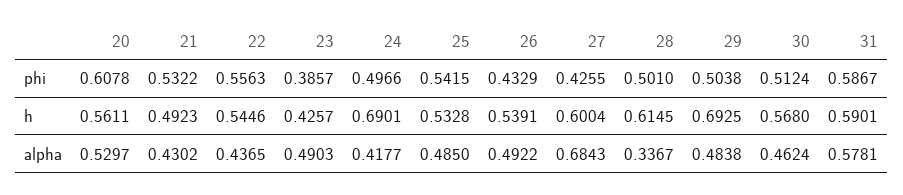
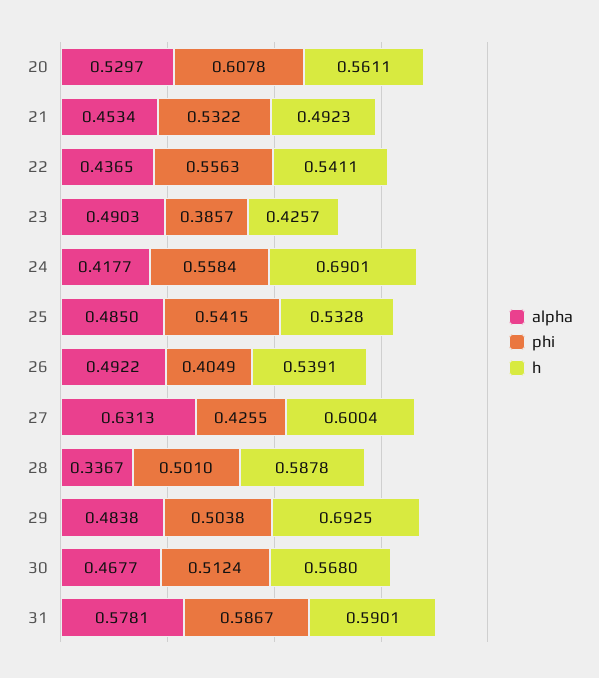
  {
    "phi": {
      "20": 0.6078,
      "21": 0.5322,
      "22": 0.5563,
      "23": 0.3857,
-     "24": 0.4966,
+     "24": 0.5584,
      "25": 0.5415,
-     "26": 0.4329,
+     "26": 0.4049,
      "27": 0.4255,
      "28": 0.501,
      "29": 0.5038,
      "30": 0.5124,
      "31": 0.5867
    },
    "h": {
      "20": 0.5611,
      "21": 0.4923,
-     "22": 0.5446,
+     "22": 0.5411,
      "23": 0.4257,
      "24": 0.6901,
      "25": 0.5328,
      "26": 0.5391,
      "27": 0.6004,
-     "28": 0.6145,
+     "28": 0.5878,
      "29": 0.6925,
      "30": 0.568,
      "31": 0.5901
    },
    "alpha": {
      "20": 0.5297,
-     "21": 0.4302,
+     "21": 0.4534,
      "22": 0.4365,
      "23": 0.4903,
      "24": 0.4177,
      "25": 0.485,
      "26": 0.4922,
-     "27": 0.6843,
+     "27": 0.6313,
      "28": 0.3367,
      "29": 0.4838,
-     "30": 0.4624,
+     "30": 0.4677,
      "31": 0.5781
    }
  }

